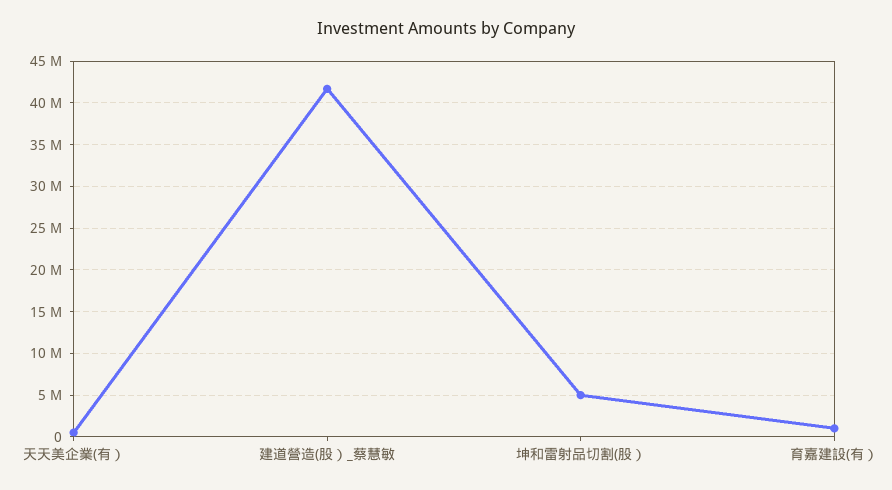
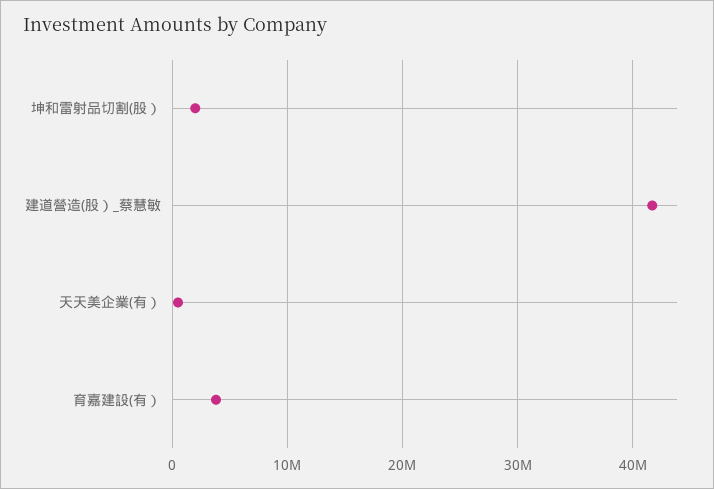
  {
    "天天美企業(有）": 1000000,
    "建道營造(股）_蔡慧敏": 42000000,
-   "坤和雷射品切割(股）": 5000000,
+   "坤和雷射品切割(股）": 2000000,
-   "育嘉建設(有）": 1000000
+   "育嘉建設(有）": 4000000
  }

